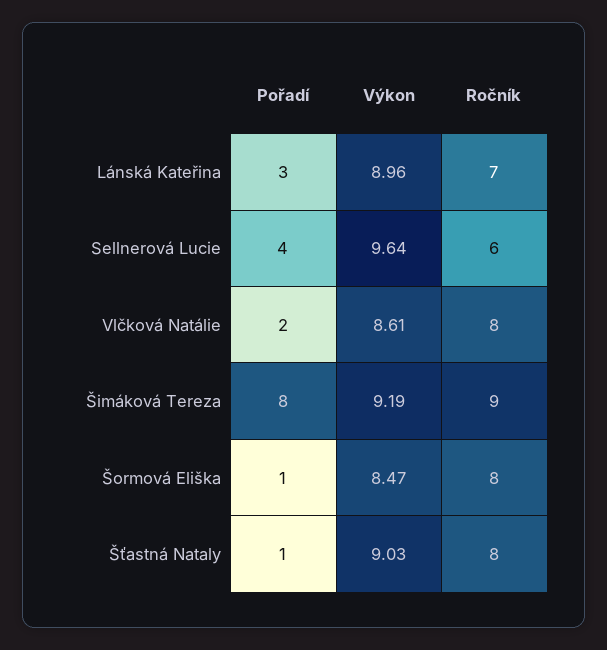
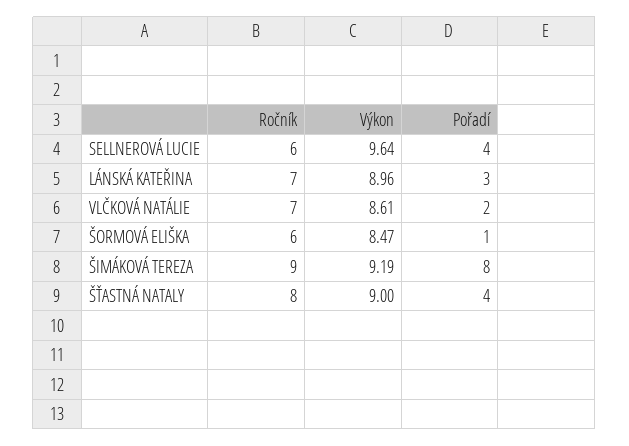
  {
    "Pořadí": {
      "Lánská Kateřina": 3,
      "Sellnerová Lucie": 4,
      "Vlčková Natálie": 2,
      "Šimáková Tereza": 8,
      "Šormová Eliška": 1,
-     "Šťastná Nataly": 1
+     "Šťastná Nataly": 4
    },
    "Výkon": {
      "Lánská Kateřina": 8.96,
      "Sellnerová Lucie": 9.64,
      "Vlčková Natálie": 8.61,
      "Šimáková Tereza": 9.19,
      "Šormová Eliška": 8.47,
-     "Šťastná Nataly": 9.03
+     "Šťastná Nataly": 9
    },
    "Ročník": {
      "Lánská Kateřina": 7,
      "Sellnerová Lucie": 6,
-     "Vlčková Natálie": 8,
+     "Vlčková Natálie": 7,
      "Šimáková Tereza": 9,
-     "Šormová Eliška": 8,
+     "Šormová Eliška": 6,
      "Šťastná Nataly": 8
    }
  }

